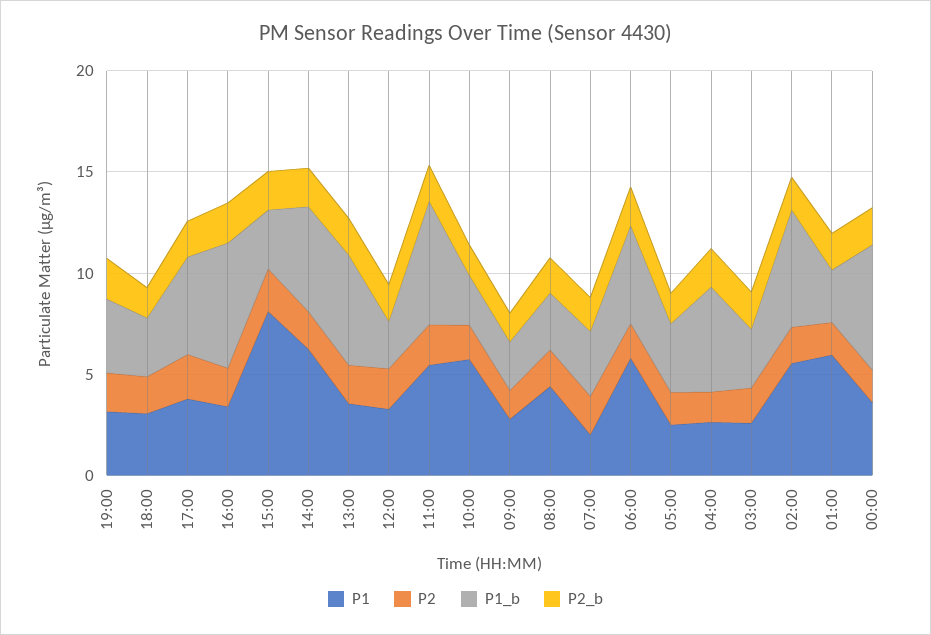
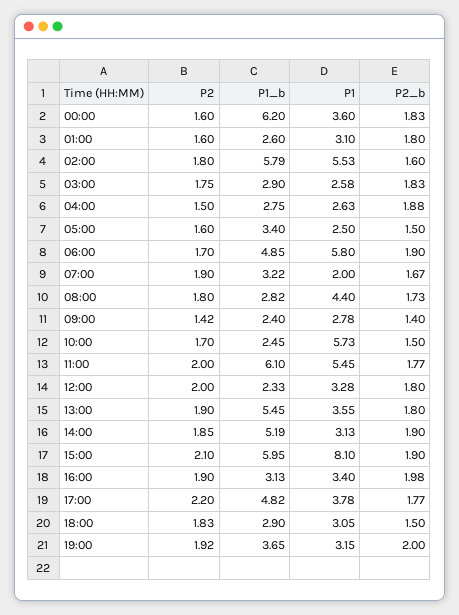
  {
    "P1": {
      "19:00": 3.15,
      "18:00": 3.05,
      "17:00": 3.78,
      "16:00": 3.4,
      "15:00": 8.1,
-     "14:00": 6,
+     "14:00": 3.13,
      "13:00": 3.55,
      "12:00": 3.28,
      "11:00": 5.45,
      "10:00": 5.73,
      "09:00": 2.78,
      "08:00": 4.4,
      "07:00": 2,
      "06:00": 5.8,
      "05:00": 2.5,
      "04:00": 2.63,
      "03:00": 2.58,
      "02:00": 5.53,
-     "01:00": 6,
+     "01:00": 3.1,
      "00:00": 3.6
    },
    "P2": {
      "19:00": 1.92,
      "18:00": 1.83,
      "17:00": 2.2,
      "16:00": 1.9,
      "15:00": 2.1,
      "14:00": 1.85,
      "13:00": 1.9,
      "12:00": 2,
      "11:00": 2,
      "10:00": 1.7,
      "09:00": 1.42,
      "08:00": 1.8,
      "07:00": 1.9,
      "06:00": 1.7,
      "05:00": 1.6,
      "04:00": 1.5,
      "03:00": 1.75,
      "02:00": 1.8,
      "01:00": 1.6,
      "00:00": 1.6
    },
    "P1_b": {
      "19:00": 3.65,
      "18:00": 2.9,
      "17:00": 4.82,
-     "16:00": 6,
+     "16:00": 3.13,
-     "15:00": 3,
+     "15:00": 5.95,
      "14:00": 5.19,
      "13:00": 5.45,
      "12:00": 2.33,
      "11:00": 6.1,
      "10:00": 2.45,
      "09:00": 2.4,
      "08:00": 2.82,
      "07:00": 3.22,
      "06:00": 4.85,
      "05:00": 3.4,
-     "04:00": 5,
+     "04:00": 2.75,
      "03:00": 2.9,
      "02:00": 5.79,
      "01:00": 2.6,
      "00:00": 6.2
    },
    "P2_b": {
      "19:00": 2,
      "18:00": 1.5,
      "17:00": 1.77,
      "16:00": 1.98,
      "15:00": 1.9,
      "14:00": 1.9,
      "13:00": 1.8,
      "12:00": 1.8,
      "11:00": 1.77,
      "10:00": 1.5,
      "09:00": 1.4,
      "08:00": 1.73,
      "07:00": 1.67,
      "06:00": 1.9,
      "05:00": 1.5,
      "04:00": 1.88,
      "03:00": 1.83,
      "02:00": 1.6,
      "01:00": 1.8,
      "00:00": 1.83
    }
  }

